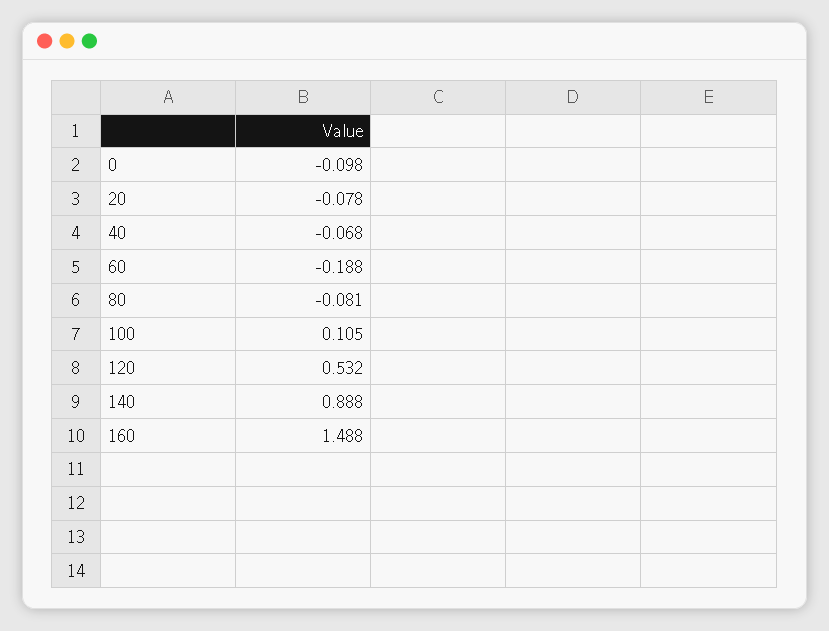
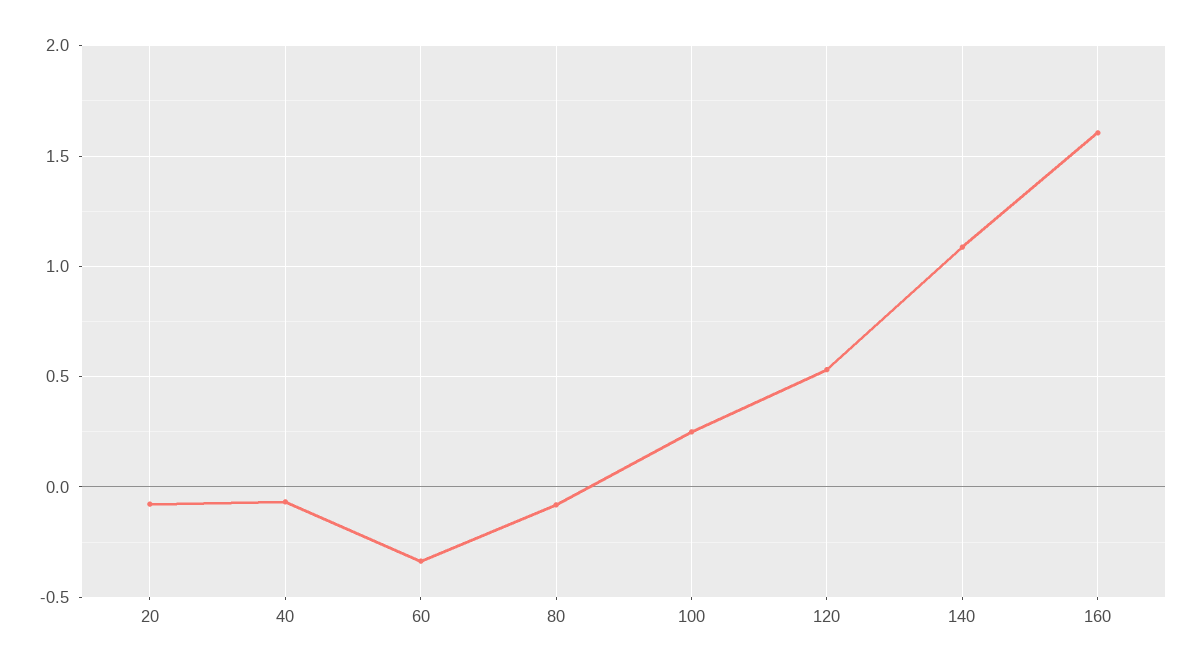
  {
-   "0": -0.098,
    "20": -0.078,
    "40": -0.068,
-   "60": -0.188,
+   "60": -0.35,
    "80": -0.081,
-   "100": 0.105,
+   "100": 0.25,
    "120": 0.532,
-   "140": 0.888,
+   "140": 1.1,
-   "160": 1.488
+   "160": 1.6
  }

